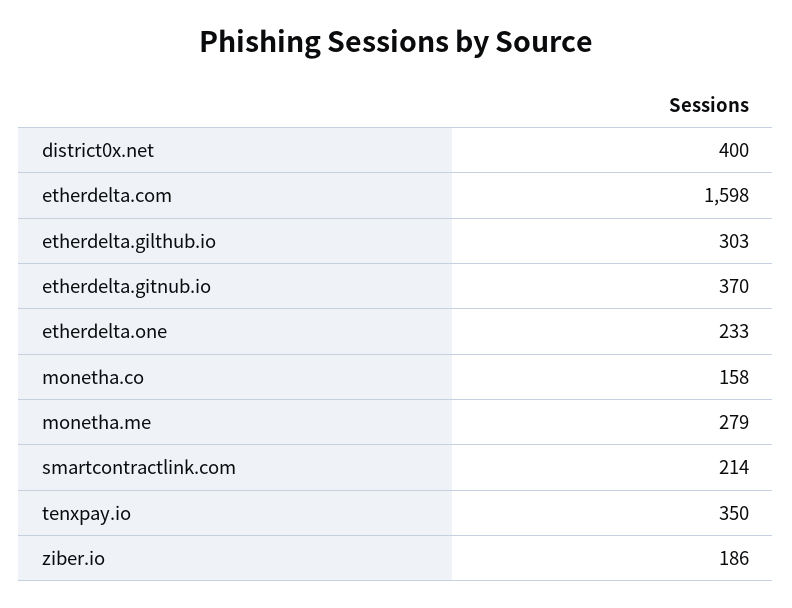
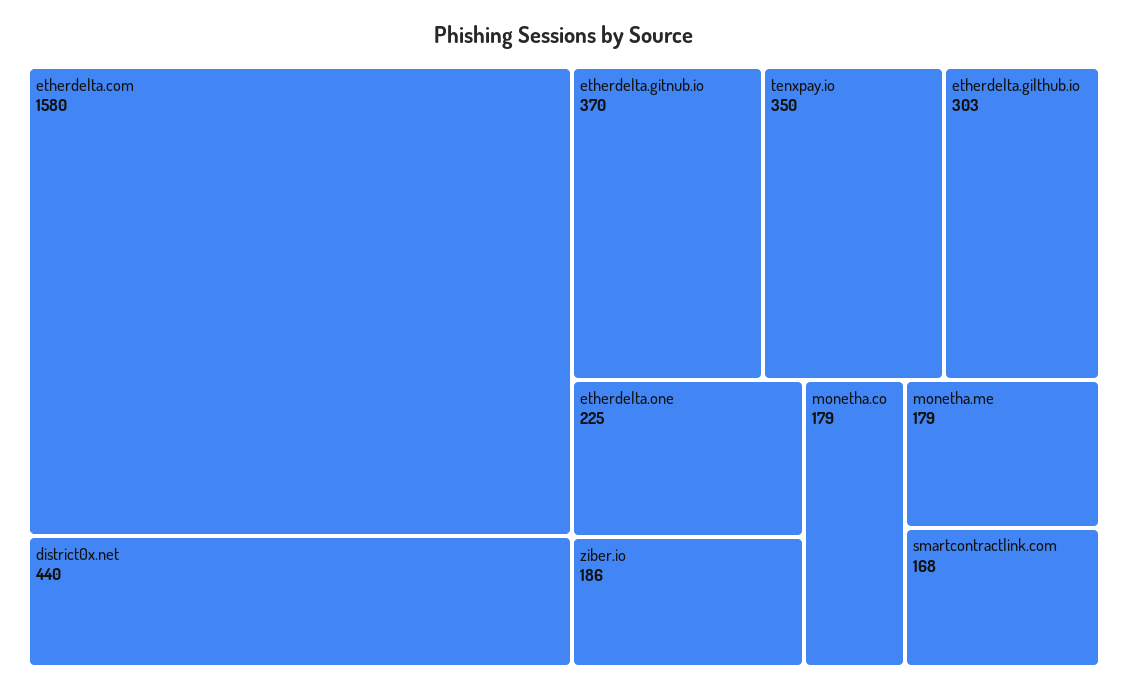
  {
-   "district0x.net": 400,
+   "district0x.net": 440,
-   "etherdelta.com": 1598,
+   "etherdelta.com": 1580,
    "etherdelta.gilthub.io": 303,
    "etherdelta.gitnub.io": 370,
-   "etherdelta.one": 233,
+   "etherdelta.one": 225,
-   "monetha.co": 158,
+   "monetha.co": 179,
-   "monetha.me": 279,
+   "monetha.me": 179,
-   "smartcontractlink.com": 214,
+   "smartcontractlink.com": 168,
    "tenxpay.io": 350,
    "ziber.io": 186
  }

